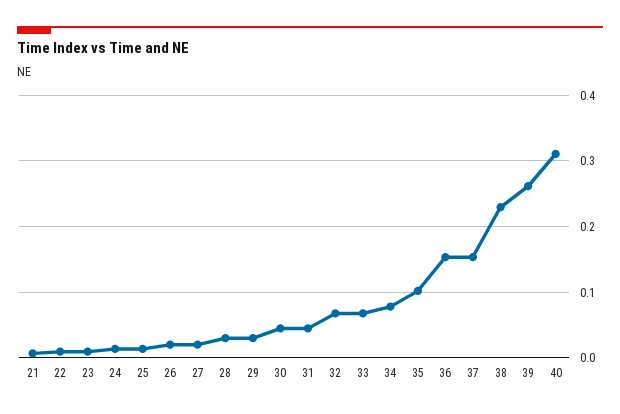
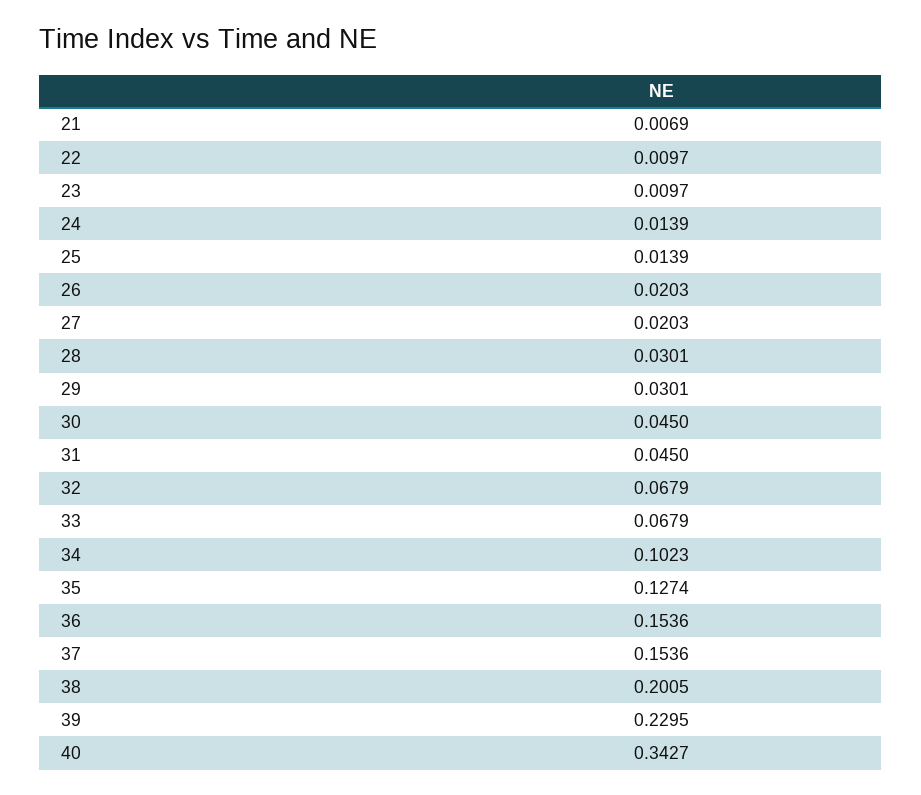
  {
    "21": 0.0069,
    "22": 0.0097,
    "23": 0.0097,
    "24": 0.0139,
    "25": 0.0139,
    "26": 0.0203,
    "27": 0.0203,
    "28": 0.0301,
    "29": 0.0301,
    "30": 0.045,
    "31": 0.045,
    "32": 0.0679,
    "33": 0.0679,
-   "34": 0.08,
+   "34": 0.1023,
-   "35": 0.1,
+   "35": 0.1274,
    "36": 0.1536,
    "37": 0.1536,
-   "38": 0.23,
+   "38": 0.2005,
-   "39": 0.26,
+   "39": 0.2295,
-   "40": 0.31
+   "40": 0.3427
  }

